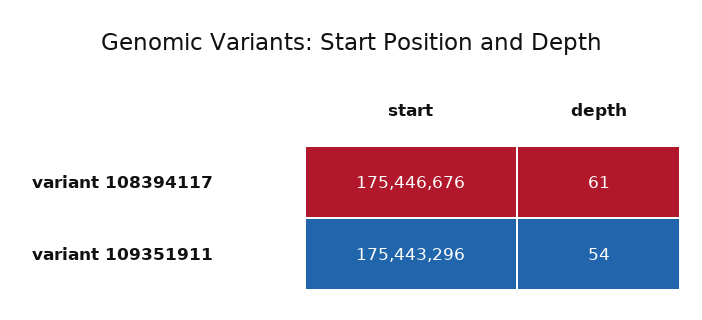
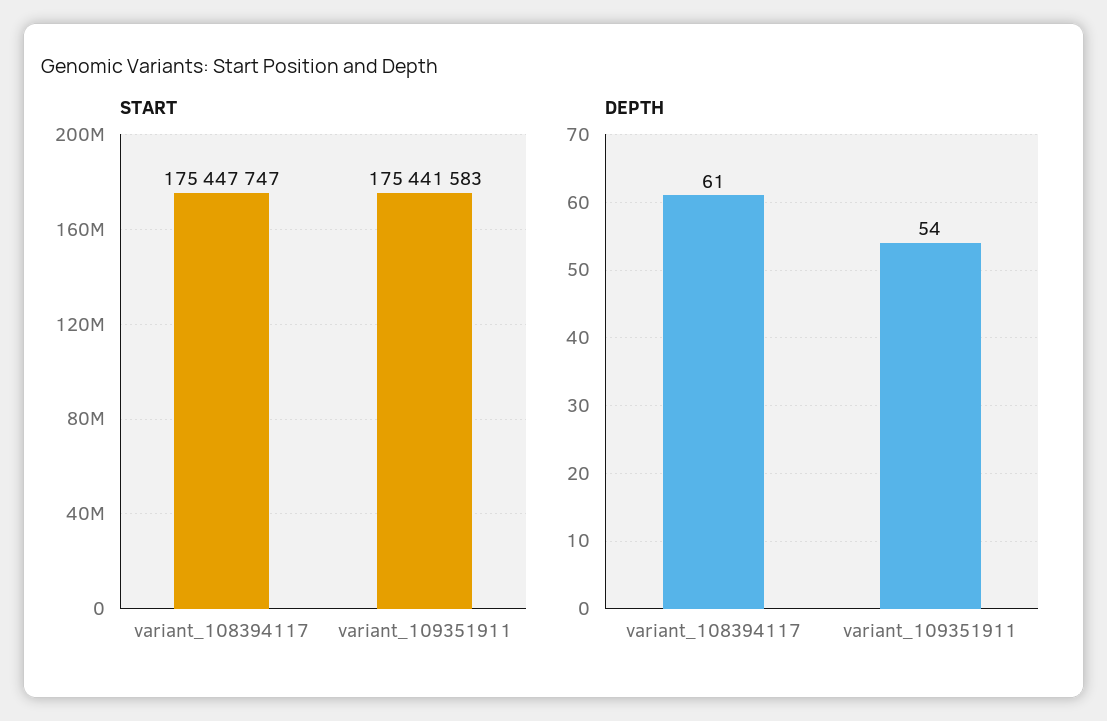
  {
    "start": {
-     "variant 108394117": 175446676,
+     "variant 108394117": 175447747,
-     "variant 109351911": 175443296
+     "variant 109351911": 175441583
    },
    "depth": {
      "variant 108394117": 61,
      "variant 109351911": 54
    }
  }

